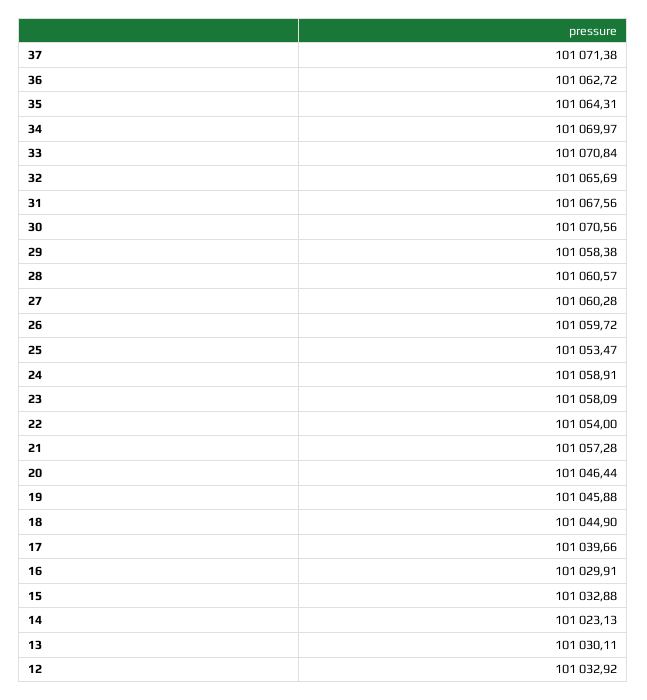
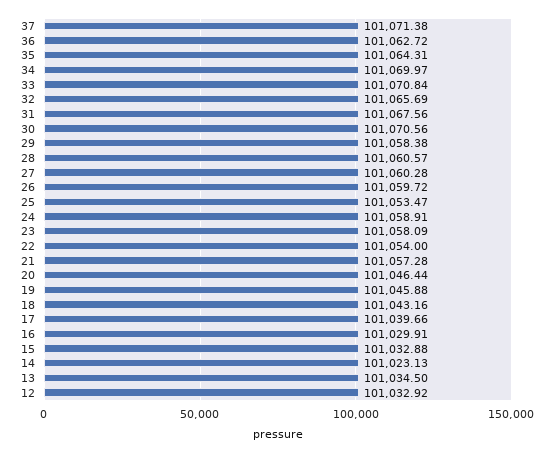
  {
    "37": 101071.38,
    "36": 101062.72,
    "35": 101064.31,
    "34": 101069.97,
    "33": 101070.84,
    "32": 101065.69,
    "31": 101067.56,
    "30": 101070.56,
    "29": 101058.38,
    "28": 101060.57,
    "27": 101060.28,
    "26": 101059.72,
    "25": 101053.47,
    "24": 101058.91,
    "23": 101058.09,
    "22": 101054,
    "21": 101057.28,
    "20": 101046.44,
    "19": 101045.88,
-   "18": 101044.9,
+   "18": 101043.16,
    "17": 101039.66,
    "16": 101029.91,
    "15": 101032.88,
    "14": 101023.13,
-   "13": 101030.11,
+   "13": 101034.5,
    "12": 101032.92
  }

